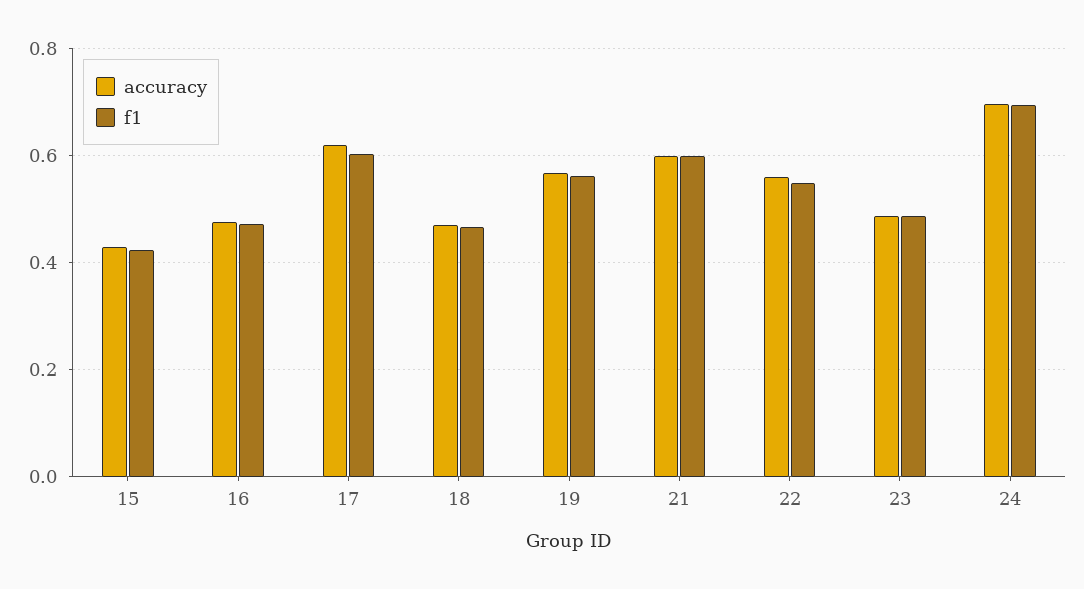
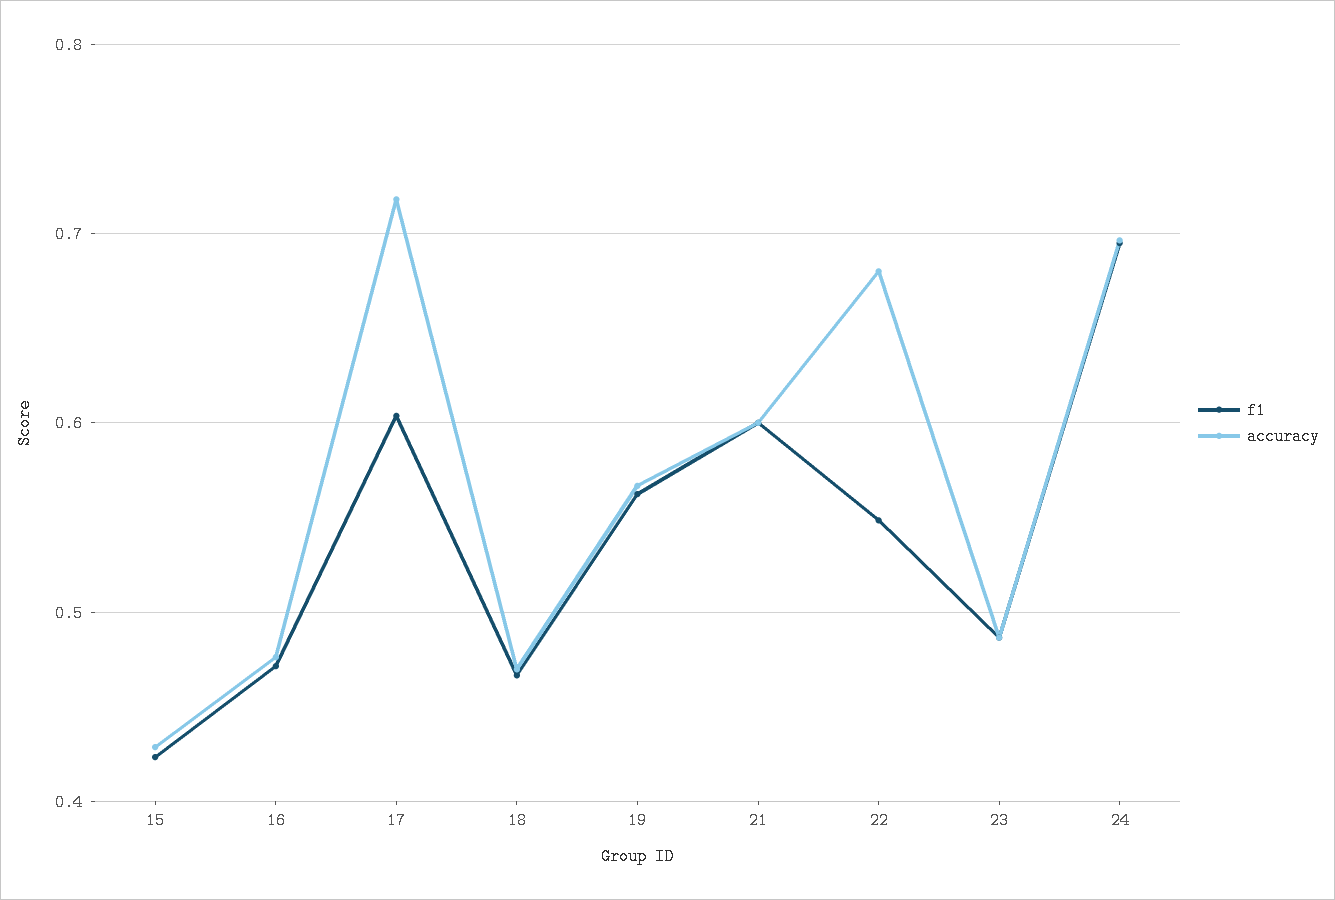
  {
    "accuracy": {
      "15": 0.43,
      "16": 0.48,
-     "17": 0.62,
+     "17": 0.72,
      "18": 0.47,
      "19": 0.57,
      "21": 0.6,
-     "22": 0.56,
+     "22": 0.68,
      "23": 0.49,
      "24": 0.7
    },
    "f1": {
      "15": 0.42,
      "16": 0.47,
      "17": 0.6,
      "18": 0.47,
      "19": 0.56,
      "21": 0.6,
      "22": 0.55,
      "23": 0.49,
      "24": 0.69
    }
  }

